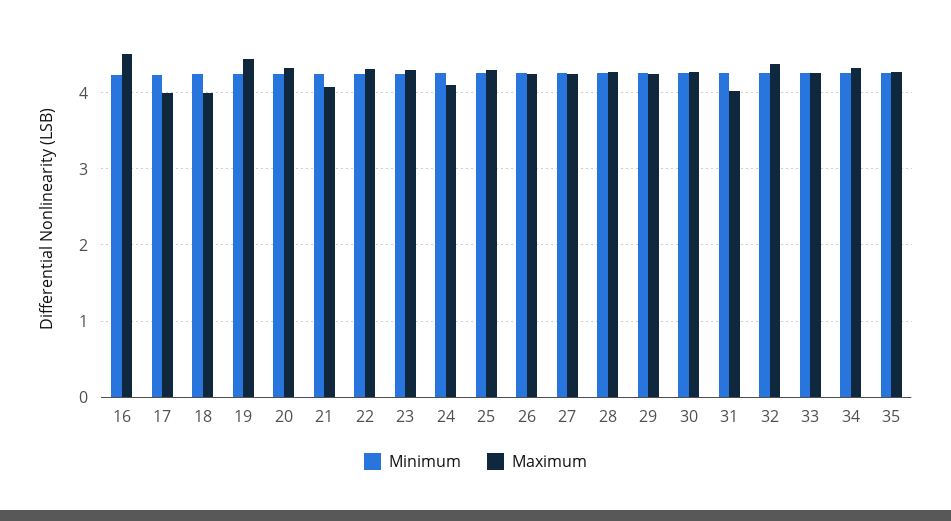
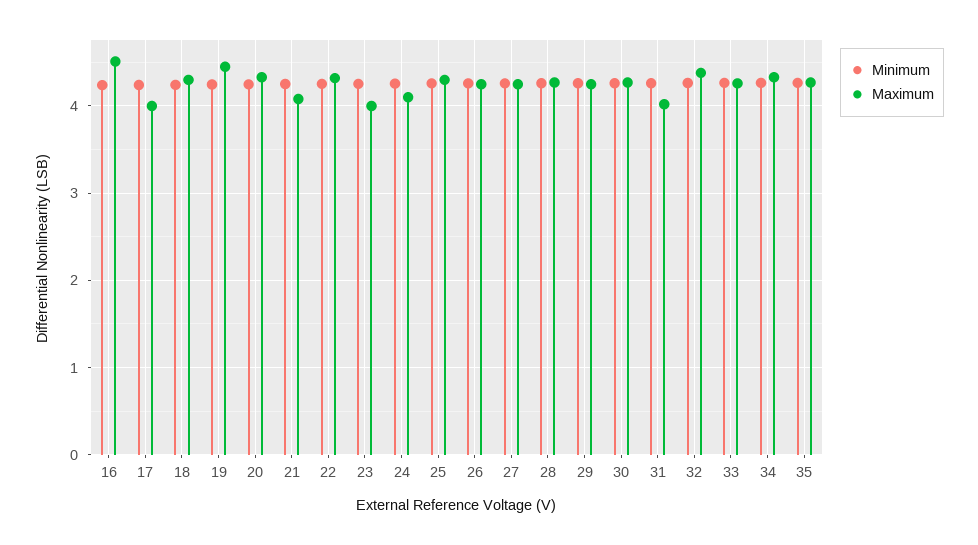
  {
    "Minimum": {
      "16": 4.2,
      "17": 4.2,
      "18": 4.2,
      "19": 4.2,
      "20": 4.2,
      "21": 4.3,
      "22": 4.3,
      "23": 4.3,
      "24": 4.3,
      "25": 4.3,
      "26": 4.3,
      "27": 4.3,
      "28": 4.3,
      "29": 4.3,
      "30": 4.3,
      "31": 4.3,
      "32": 4.3,
      "33": 4.3,
      "34": 4.3,
      "35": 4.3
    },
    "Maximum": {
      "16": 4.5,
      "17": 4,
-     "18": 4,
+     "18": 4.3,
      "19": 4.5,
      "20": 4.3,
      "21": 4.1,
      "22": 4.3,
-     "23": 4.3,
+     "23": 4,
      "24": 4.1,
      "25": 4.3,
      "26": 4.3,
      "27": 4.3,
      "28": 4.3,
      "29": 4.3,
      "30": 4.3,
      "31": 4,
      "32": 4.4,
      "33": 4.3,
      "34": 4.3,
      "35": 4.3
    }
  }

